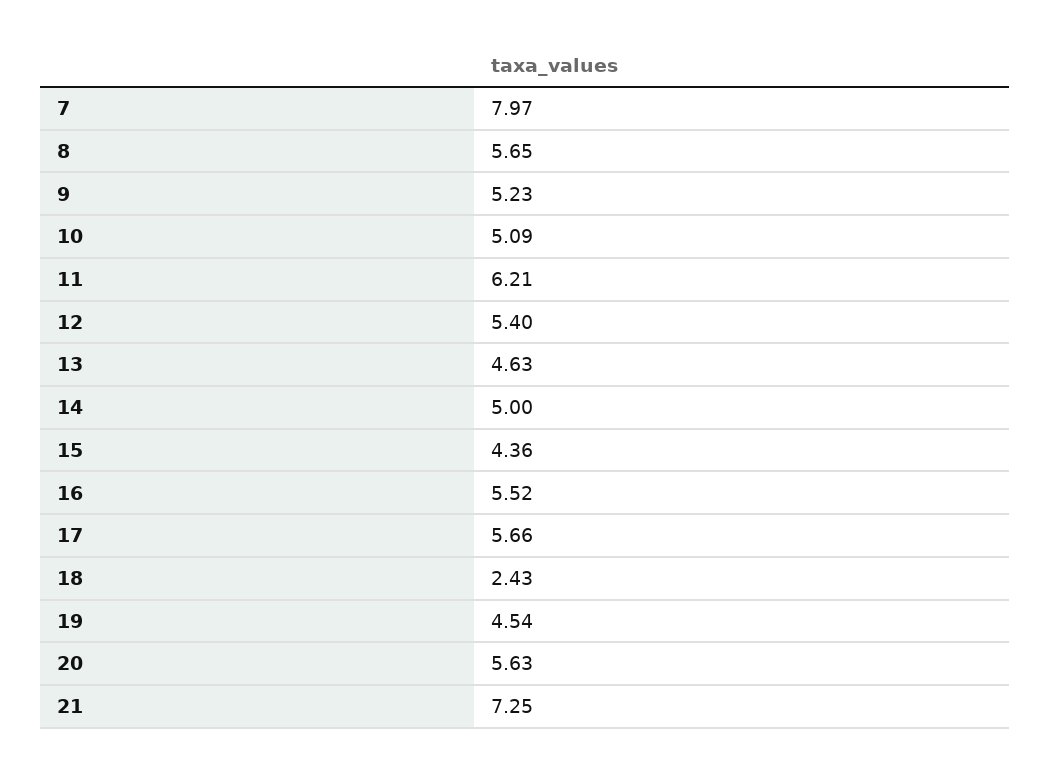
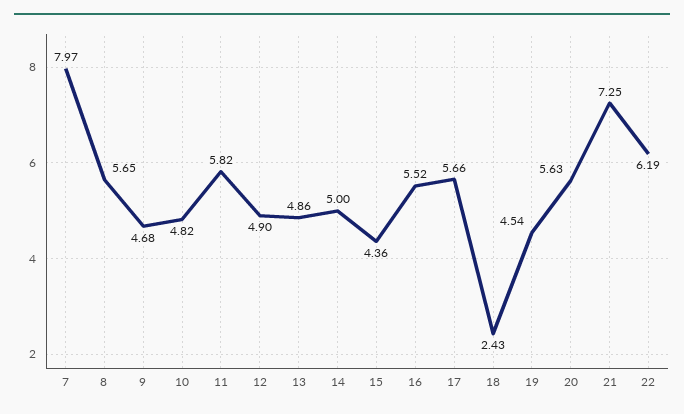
  {
    "7": 7.97,
    "8": 5.65,
-   "9": 5.23,
+   "9": 4.68,
-   "10": 5.09,
+   "10": 4.82,
-   "11": 6.21,
+   "11": 5.82,
-   "12": 5.4,
+   "12": 4.9,
-   "13": 4.63,
+   "13": 4.86,
    "14": 5,
    "15": 4.36,
    "16": 5.52,
    "17": 5.66,
    "18": 2.43,
    "19": 4.54,
    "20": 5.63,
-   "21": 7.25
+   "21": 7.25,
+   "22": 6.19
  }

